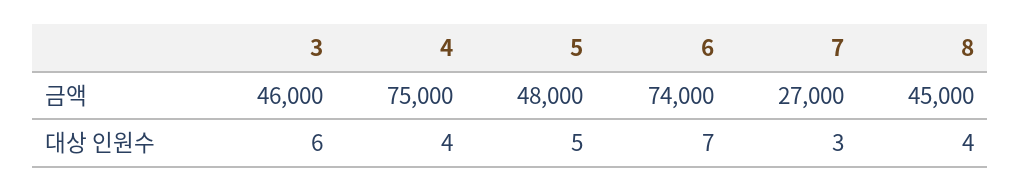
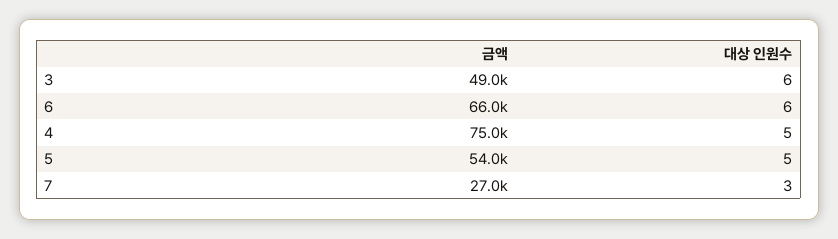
  {
    "3": {
-     "금액": 46000,
+     "금액": 49000,
      "대상 인원수": 6
    },
    "4": {
      "금액": 75000,
-     "대상 인원수": 4
+     "대상 인원수": 5
    },
    "5": {
-     "금액": 48000,
+     "금액": 54000,
      "대상 인원수": 5
    },
    "6": {
-     "금액": 74000,
+     "금액": 66000,
-     "대상 인원수": 7
+     "대상 인원수": 6
    },
    "7": {
      "금액": 27000,
      "대상 인원수": 3
-   },
+   }
-   "8": {
-     "금액": 45000,
-     "대상 인원수": 4
-   }
  }

